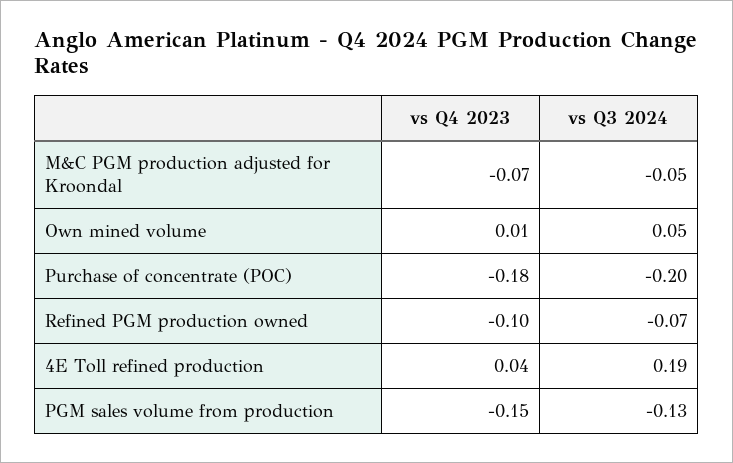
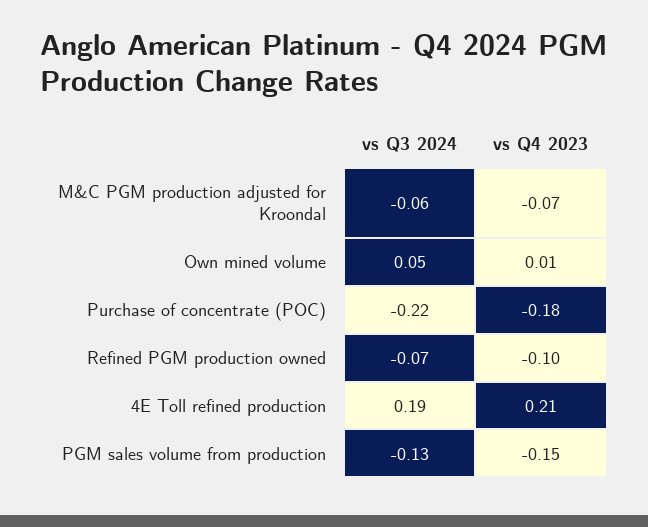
  {
    "vs Q4 2023": {
      "M&C PGM production adjusted for Kroondal": -0.07,
      "Own mined volume": 0.01,
      "Purchase of concentrate (POC)": -0.18,
      "Refined PGM production owned": -0.1,
-     "4E Toll refined production": 0.04,
+     "4E Toll refined production": 0.21,
      "PGM sales volume from production": -0.15
    },
    "vs Q3 2024": {
-     "M&C PGM production adjusted for Kroondal": -0.05,
+     "M&C PGM production adjusted for Kroondal": -0.06,
      "Own mined volume": 0.05,
-     "Purchase of concentrate (POC)": -0.2,
+     "Purchase of concentrate (POC)": -0.22,
      "Refined PGM production owned": -0.07,
      "4E Toll refined production": 0.19,
      "PGM sales volume from production": -0.13
    }
  }

